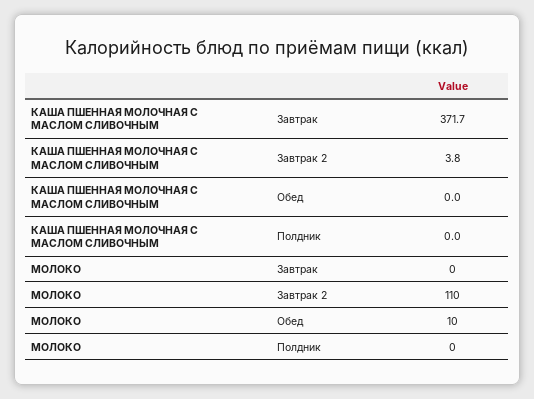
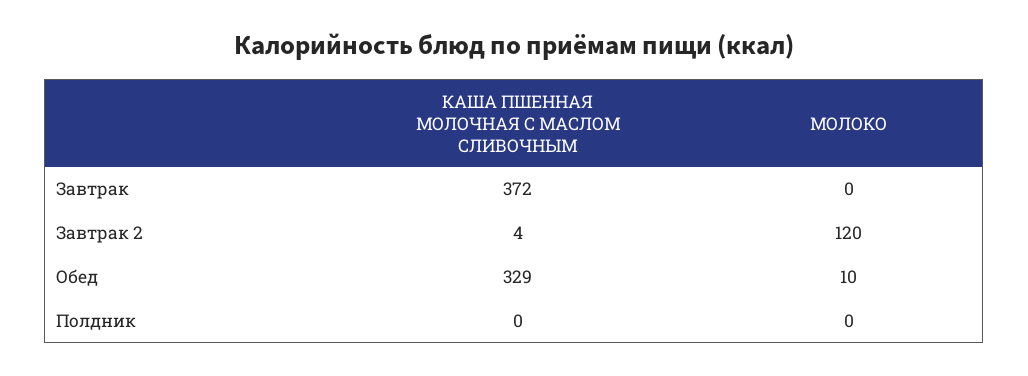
  {
    "КАША ПШЕННАЯ МОЛОЧНАЯ С МАСЛОМ СЛИВОЧНЫМ": {
      "Завтрак": 371.7,
      "Завтрак 2": 3.8,
-     "Обед": 0,
+     "Обед": 329,
      "Полдник": 0
    },
    "МОЛОКО": {
      "Завтрак": 0,
-     "Завтрак 2": 110,
+     "Завтрак 2": 120,
      "Обед": 10,
      "Полдник": 0
    }
  }

